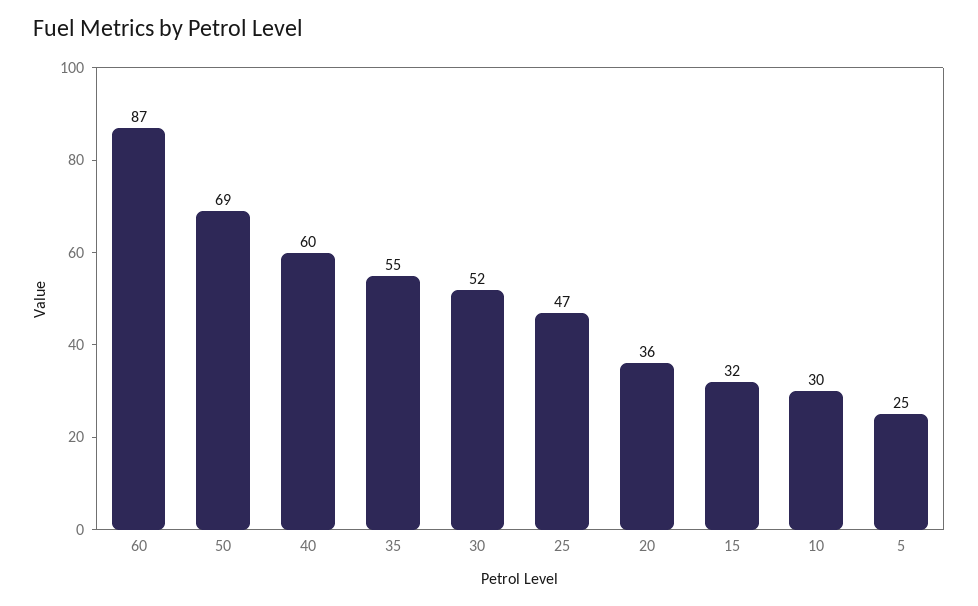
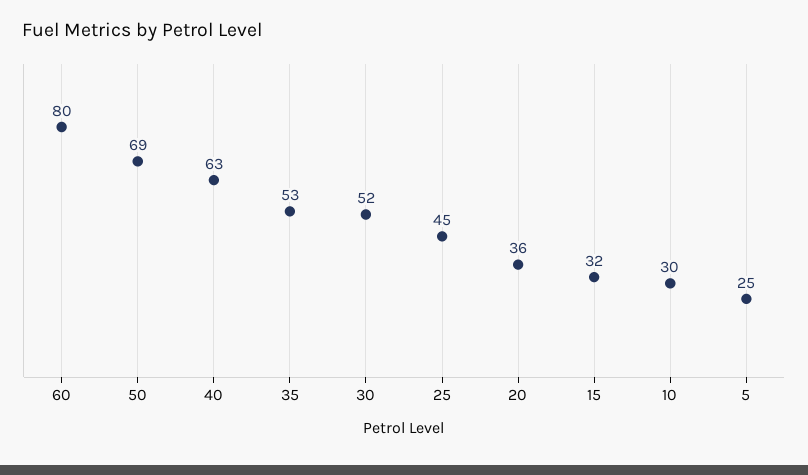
  {
-   "60": 87,
+   "60": 80,
    "50": 69,
-   "40": 60,
+   "40": 63,
-   "35": 55,
+   "35": 53,
    "30": 52,
-   "25": 47,
+   "25": 45,
    "20": 36,
    "15": 32,
    "10": 30,
    "5": 25
  }

